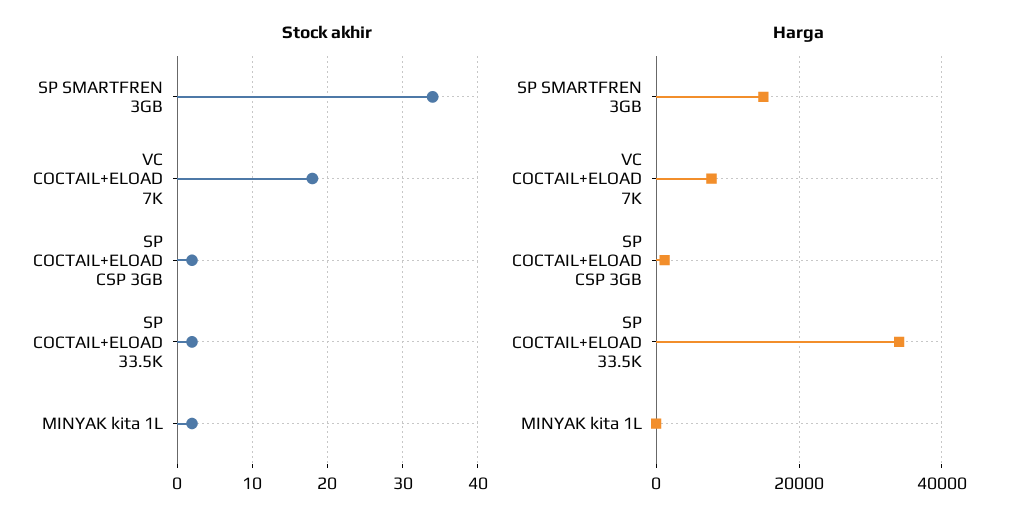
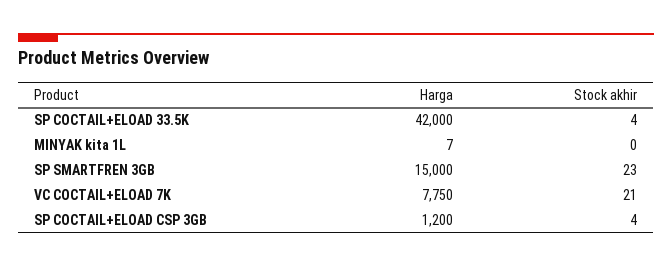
  {
    "Stock akhir": {
-     "SP SMARTFREN 3GB": 34,
+     "SP SMARTFREN 3GB": 23,
-     "VC COCTAIL+ELOAD 7K": 18,
+     "VC COCTAIL+ELOAD 7K": 21,
-     "SP COCTAIL+ELOAD CSP 3GB": 2,
+     "SP COCTAIL+ELOAD CSP 3GB": 4,
-     "SP COCTAIL+ELOAD 33.5K": 2,
+     "SP COCTAIL+ELOAD 33.5K": 4,
-     "MINYAK kita 1L": 2
+     "MINYAK kita 1L": 0
    },
    "Harga": {
      "SP SMARTFREN 3GB": 15000,
      "VC COCTAIL+ELOAD 7K": 7750,
      "SP COCTAIL+ELOAD CSP 3GB": 1200,
-     "SP COCTAIL+ELOAD 33.5K": 34000,
+     "SP COCTAIL+ELOAD 33.5K": 42000,
      "MINYAK kita 1L": 7
    }
  }

